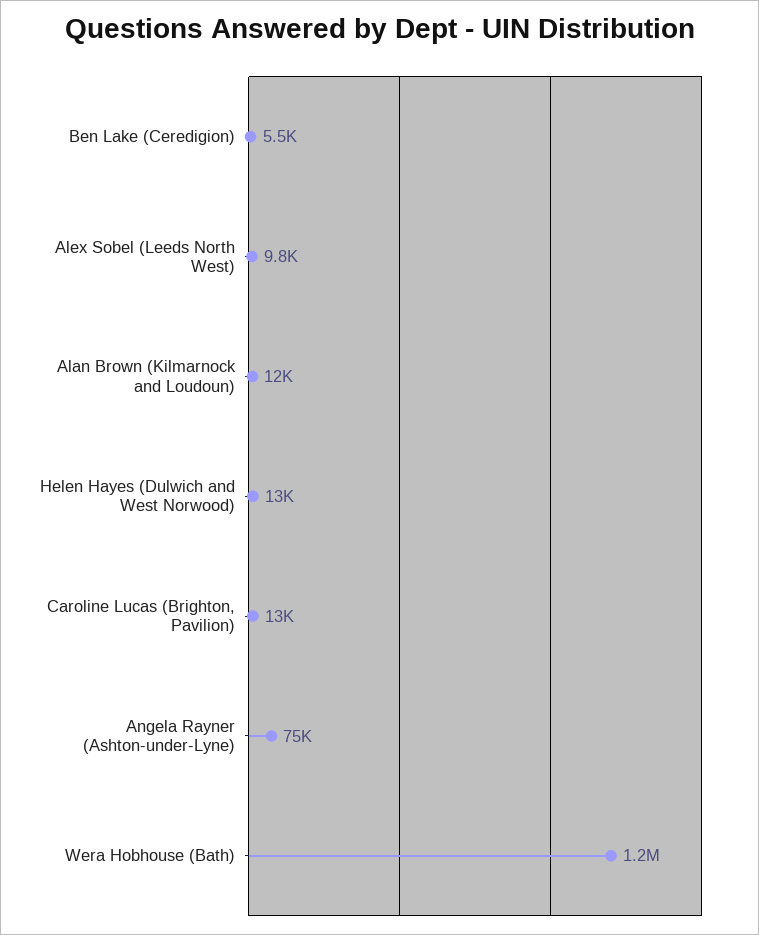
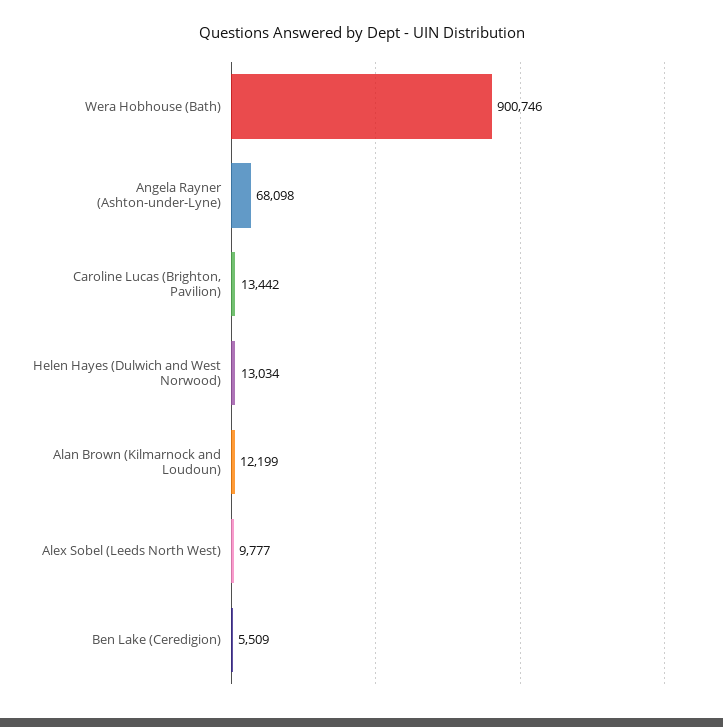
  {
    "Ben Lake (Ceredigion)": 5509,
    "Alex Sobel (Leeds North West)": 9777,
    "Alan Brown (Kilmarnock and Loudoun)": 12199,
    "Helen Hayes (Dulwich and West Norwood)": 13034,
    "Caroline Lucas (Brighton, Pavilion)": 13442,
-   "Angela Rayner (Ashton-under-Lyne)": 75000,
+   "Angela Rayner (Ashton-under-Lyne)": 68098,
-   "Wera Hobhouse (Bath)": 1200000
+   "Wera Hobhouse (Bath)": 900746
  }

